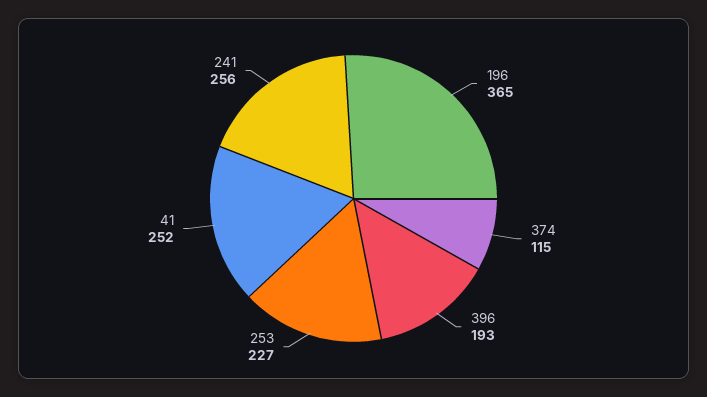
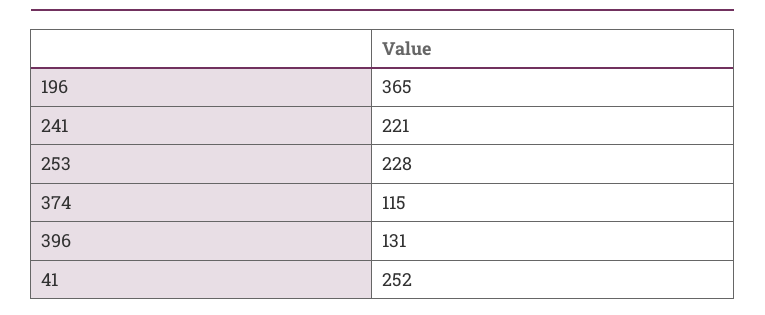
  {
    "196": 365,
    "374": 115,
-   "396": 193,
+   "396": 131,
-   "253": 227,
+   "253": 228,
    "41": 252,
-   "241": 256
+   "241": 221
  }

